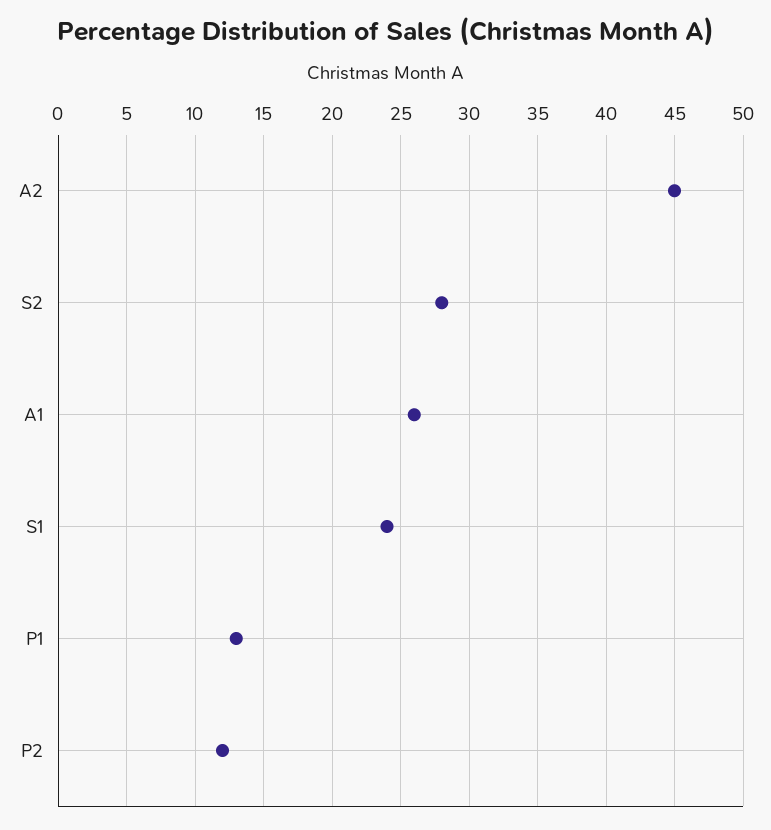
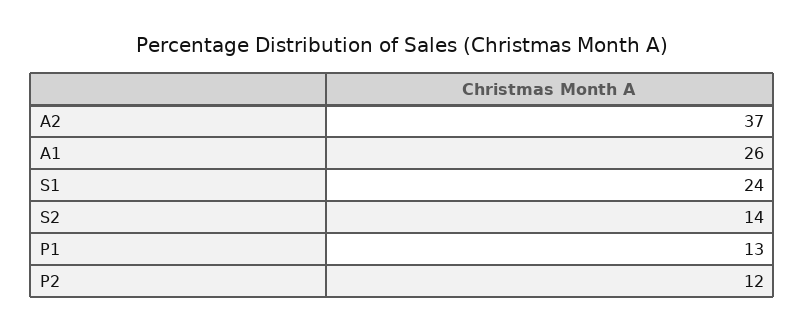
  {
-   "A2": 45,
+   "A2": 37,
-   "S2": 28,
+   "S2": 14,
    "A1": 26,
    "S1": 24,
    "P1": 13,
    "P2": 12
  }

